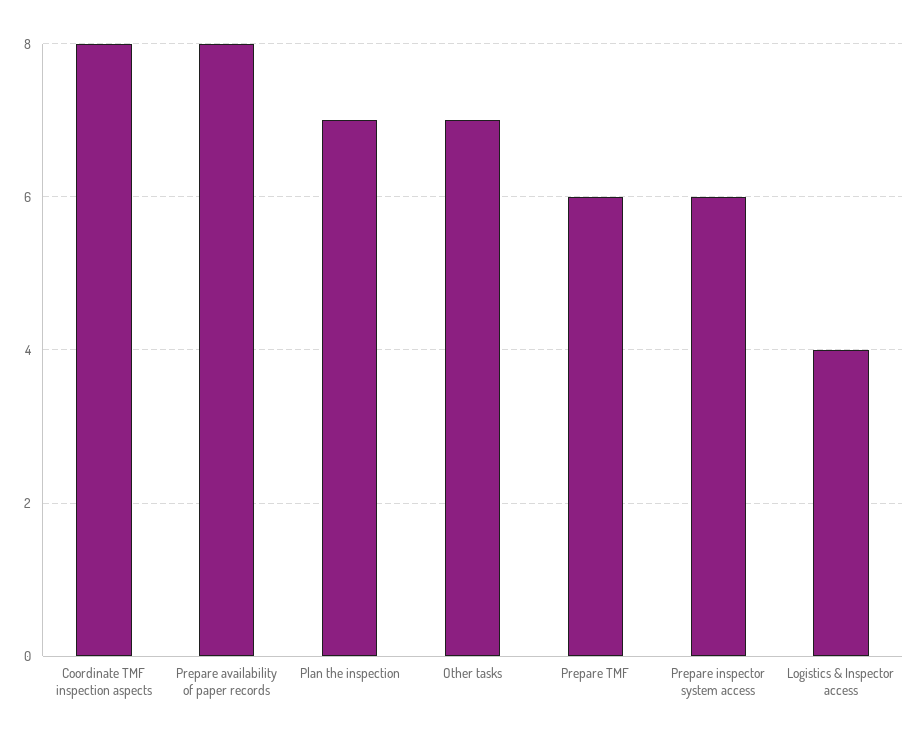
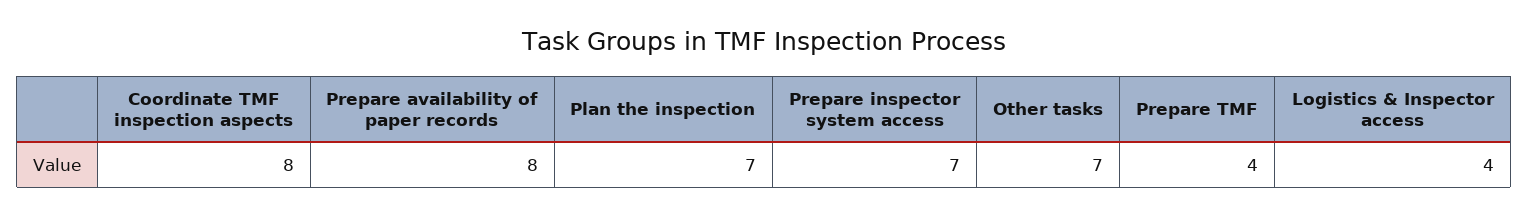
  {
    "Coordinate TMF inspection aspects": 8,
    "Prepare availability of paper records": 8,
    "Plan the inspection": 7,
    "Other tasks": 7,
-   "Prepare TMF": 6,
+   "Prepare TMF": 4,
-   "Prepare inspector system access": 6,
+   "Prepare inspector system access": 7,
    "Logistics & Inspector access": 4
  }

